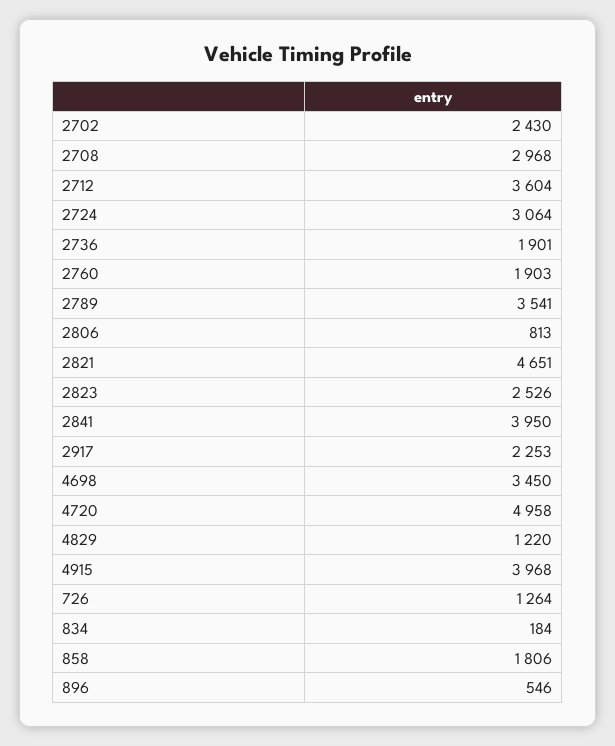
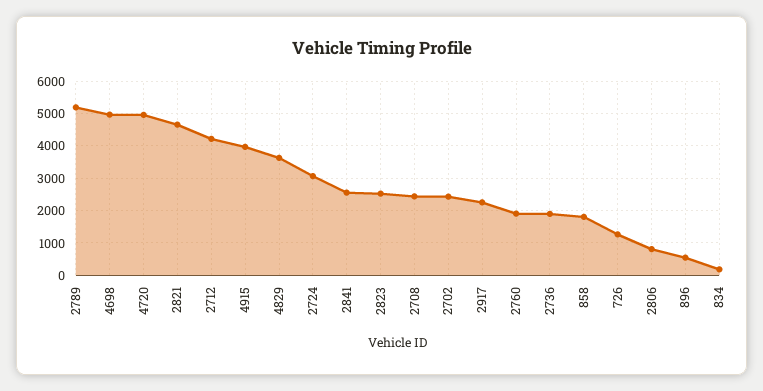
  {
    "2702": 2430,
-   "2708": 2968,
+   "2708": 2400,
-   "2712": 3604,
+   "2712": 4200,
    "2724": 3064,
    "2736": 1901,
    "2760": 1903,
-   "2789": 3541,
+   "2789": 5200,
    "2806": 813,
    "2821": 4651,
    "2823": 2526,
-   "2841": 3950,
+   "2841": 2600,
    "2917": 2253,
-   "4698": 3450,
+   "4698": 5000,
    "4720": 4958,
-   "4829": 1220,
+   "4829": 3600,
    "4915": 3968,
    "726": 1264,
    "834": 184,
    "858": 1806,
    "896": 546
  }

